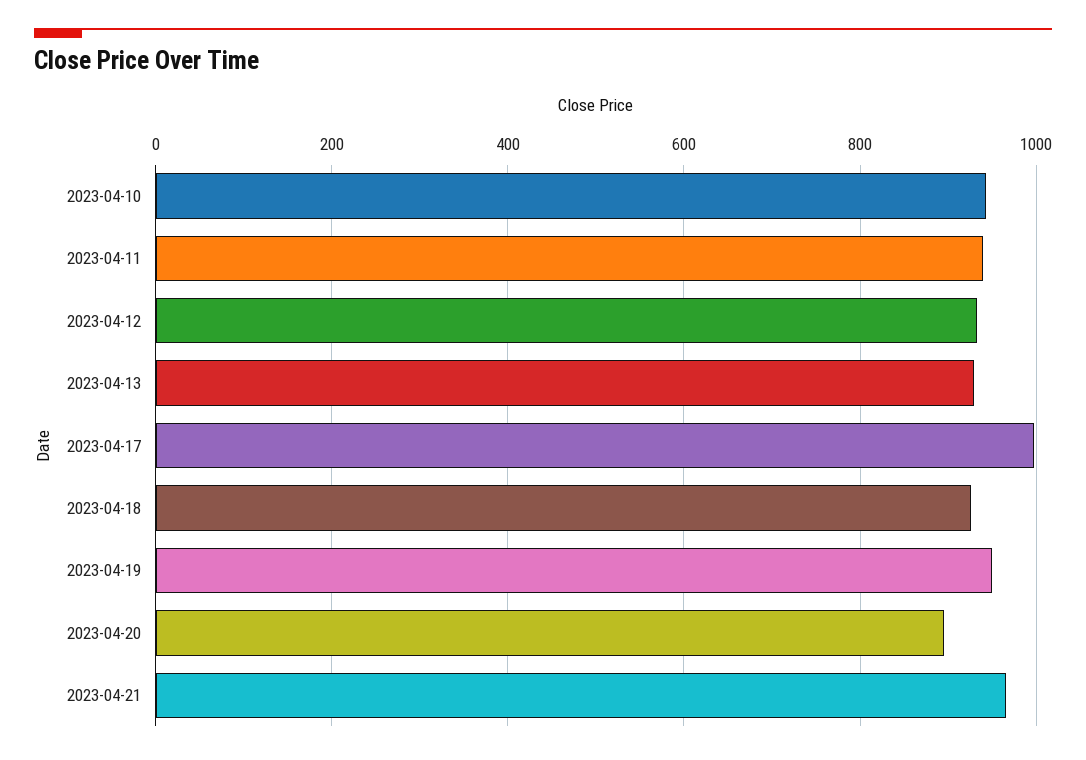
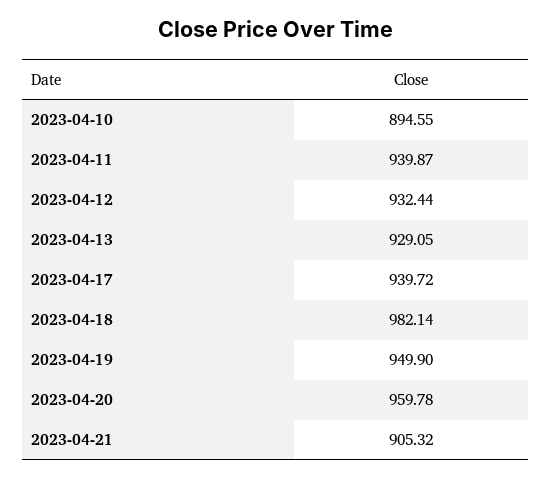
  {
-   "2023-04-10": 940,
+   "2023-04-10": 894.55,
    "2023-04-11": 939.87,
    "2023-04-12": 932.44,
    "2023-04-13": 929.05,
-   "2023-04-17": 1000,
+   "2023-04-17": 939.72,
-   "2023-04-18": 920,
+   "2023-04-18": 982.14,
    "2023-04-19": 949.9,
-   "2023-04-20": 900,
+   "2023-04-20": 959.78,
-   "2023-04-21": 960
+   "2023-04-21": 905.32
  }

